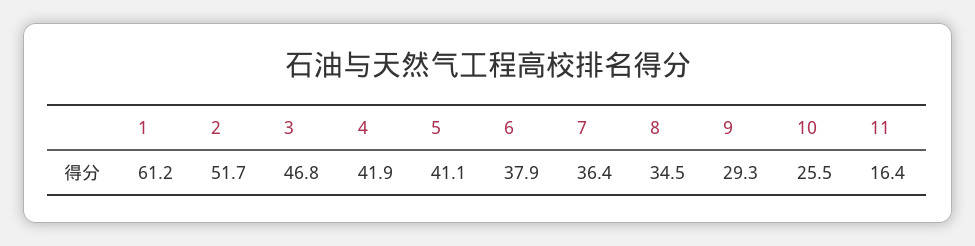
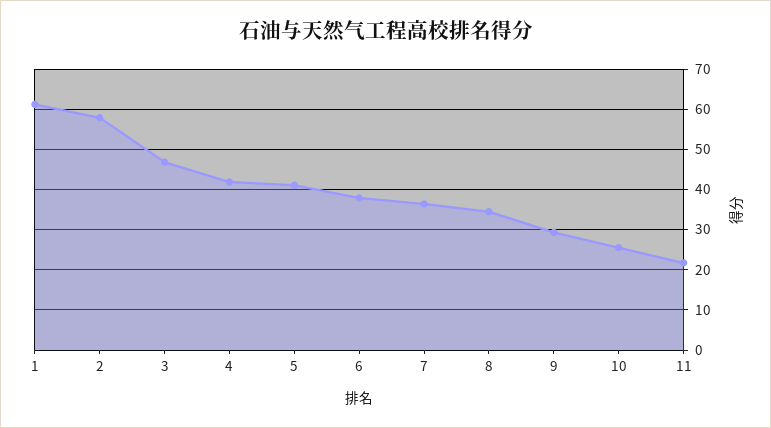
  {
    "1": 61.2,
-   "2": 51.7,
+   "2": 58,
    "3": 46.8,
    "4": 41.9,
    "5": 41.1,
    "6": 37.9,
    "7": 36.4,
    "8": 34.5,
    "9": 29.3,
    "10": 25.5,
-   "11": 16.4
+   "11": 22
  }

